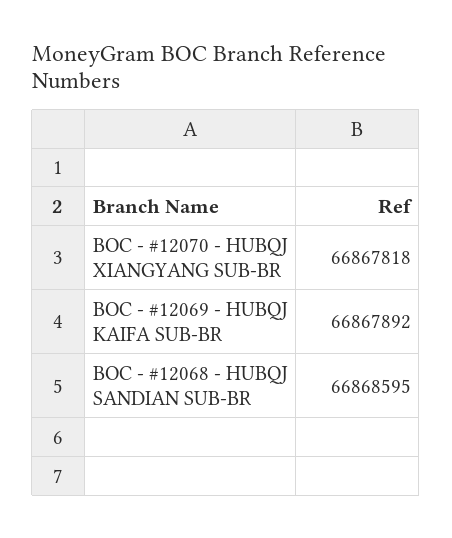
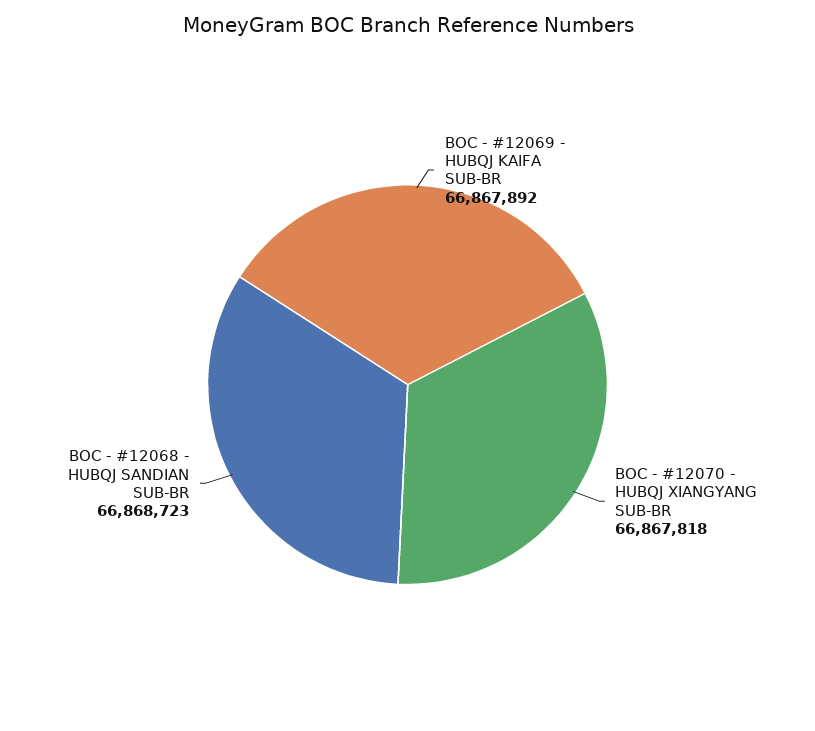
  {
    "BOC - #12070 - HUBQJ XIANGYANG SUB-BR": 66867818,
    "BOC - #12069 - HUBQJ KAIFA SUB-BR": 66867892,
-   "BOC - #12068 - HUBQJ SANDIAN SUB-BR": 66868595
+   "BOC - #12068 - HUBQJ SANDIAN SUB-BR": 66868723
  }

